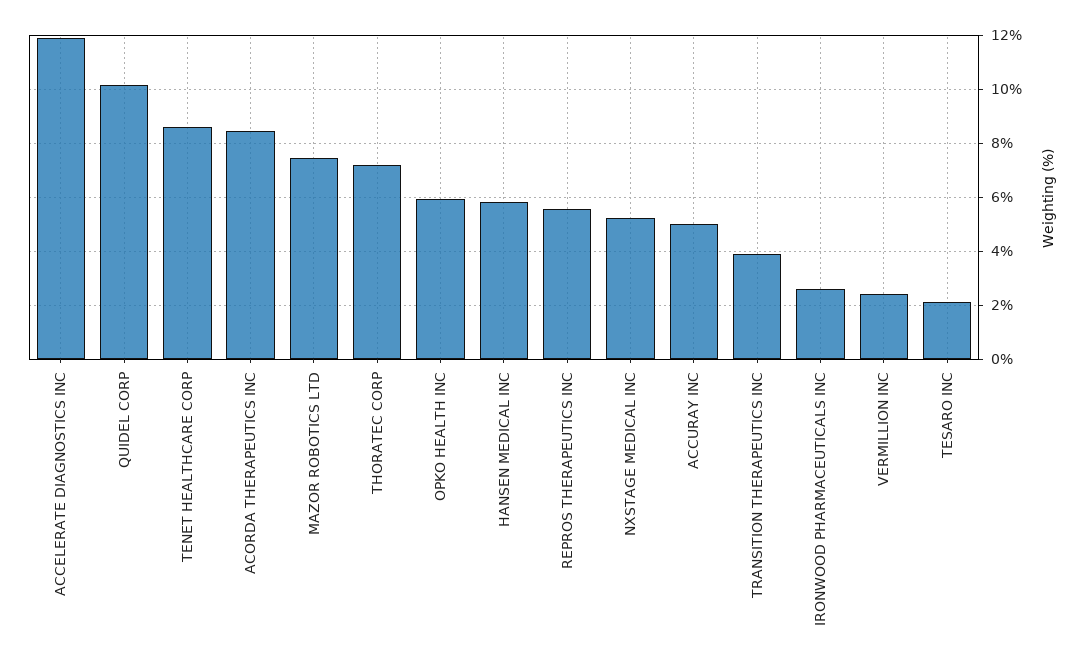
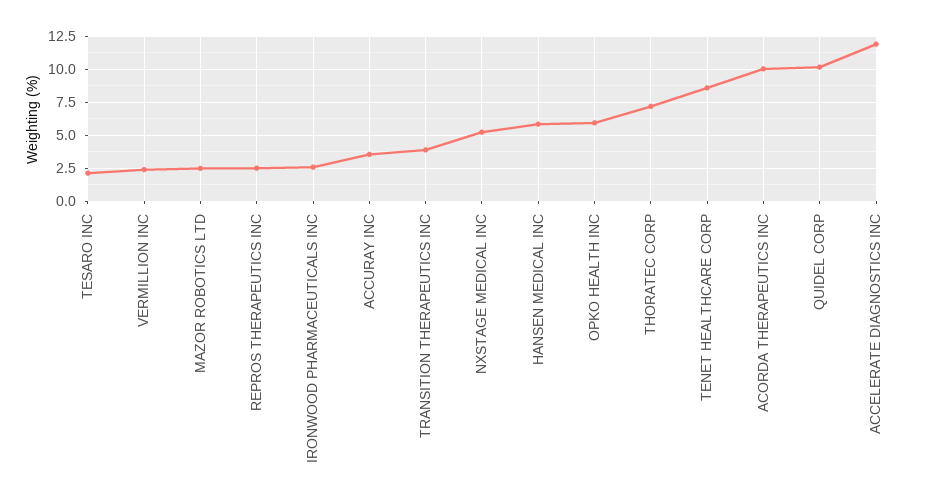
  {
    "ACCELERATE DIAGNOSTICS INC": 12,
    "QUIDEL CORP": 10.25,
    "TENET HEALTHCARE CORP": 8.5,
-   "ACORDA THERAPEUTICS INC": 8.5,
+   "ACORDA THERAPEUTICS INC": 10,
-   "MAZOR ROBOTICS LTD": 7.5,
+   "MAZOR ROBOTICS LTD": 2.5,
    "THORATEC CORP": 7.25,
    "OPKO HEALTH INC": 6,
    "HANSEN MEDICAL INC": 5.75,
-   "REPROS THERAPEUTICS INC": 5.5,
+   "REPROS THERAPEUTICS INC": 2.5,
    "NXSTAGE MEDICAL INC": 5.25,
-   "ACCURAY INC": 5,
+   "ACCURAY INC": 3.5,
    "TRANSITION THERAPEUTICS INC": 4,
    "IRONWOOD PHARMACEUTICALS INC": 2.5,
    "VERMILLION INC": 2.5,
    "TESARO INC": 2.25
  }

